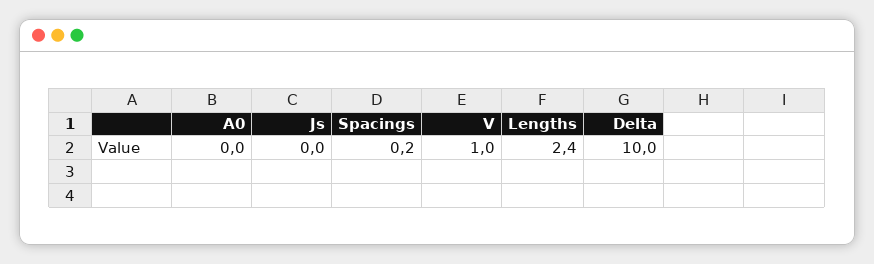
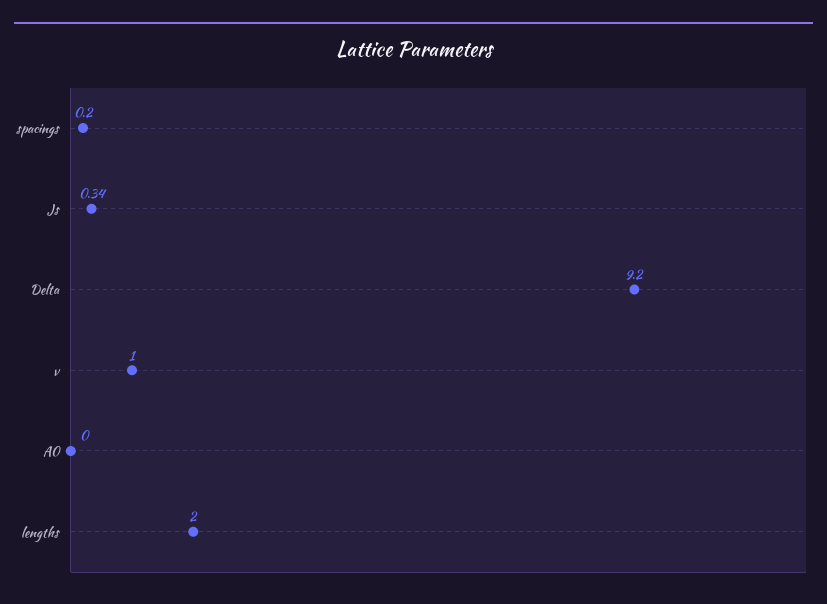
  {
    "A0": 0,
-   "Js": 0,
+   "Js": 0.34,
    "Spacings": 0.2,
    "V": 1,
-   "Lengths": 2.4,
+   "Lengths": 2,
-   "Delta": 10
+   "Delta": 9.2
  }

